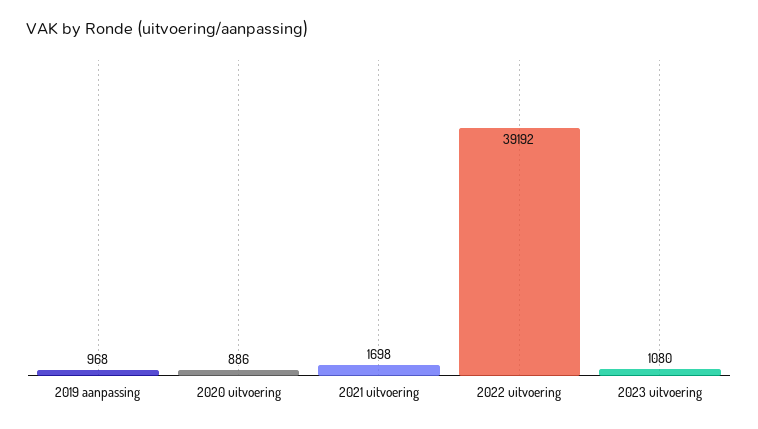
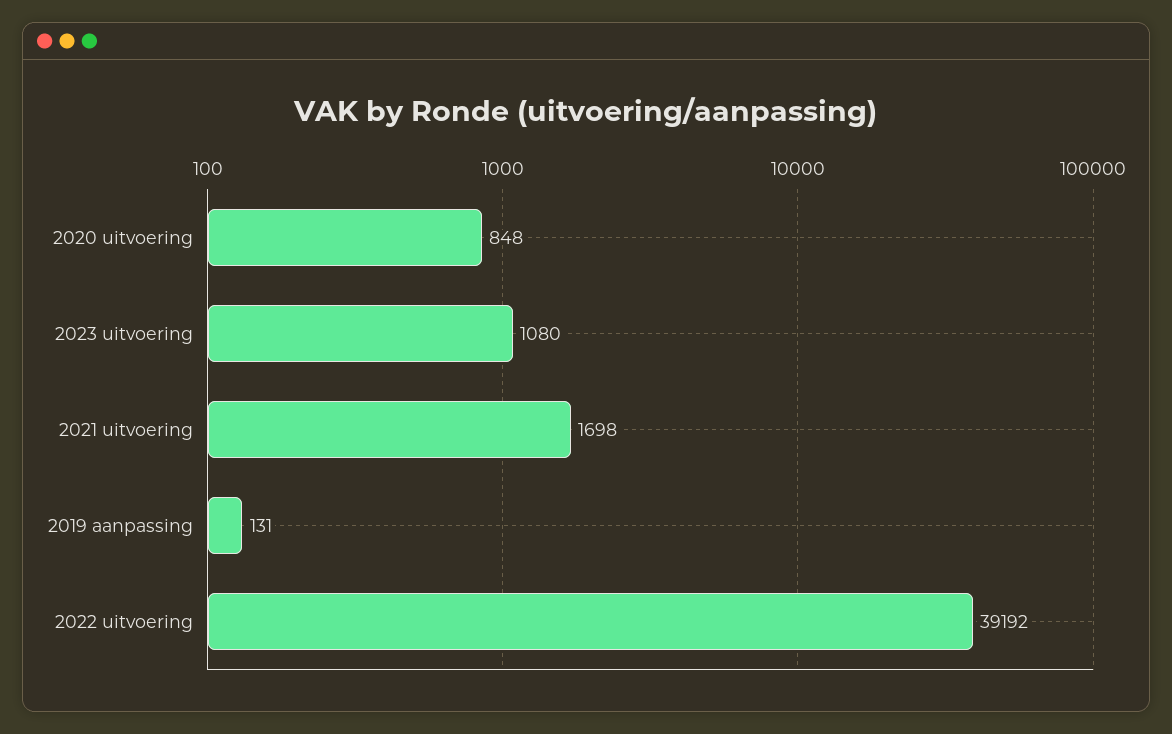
  {
-   "2019 aanpassing": 968,
+   "2019 aanpassing": 131,
-   "2020 uitvoering": 886,
+   "2020 uitvoering": 848,
    "2021 uitvoering": 1698,
    "2022 uitvoering": 39192,
    "2023 uitvoering": 1080
  }

